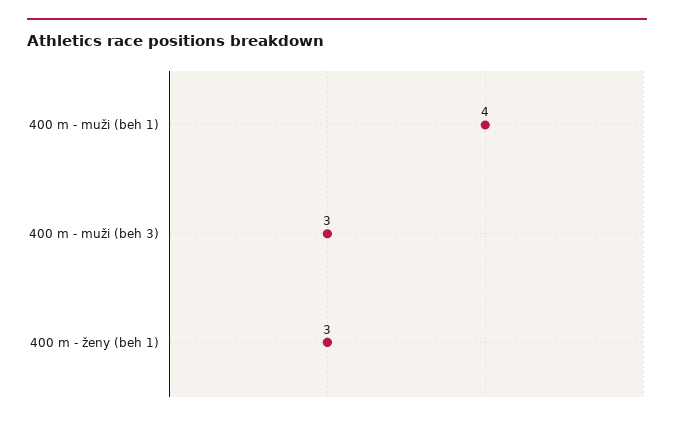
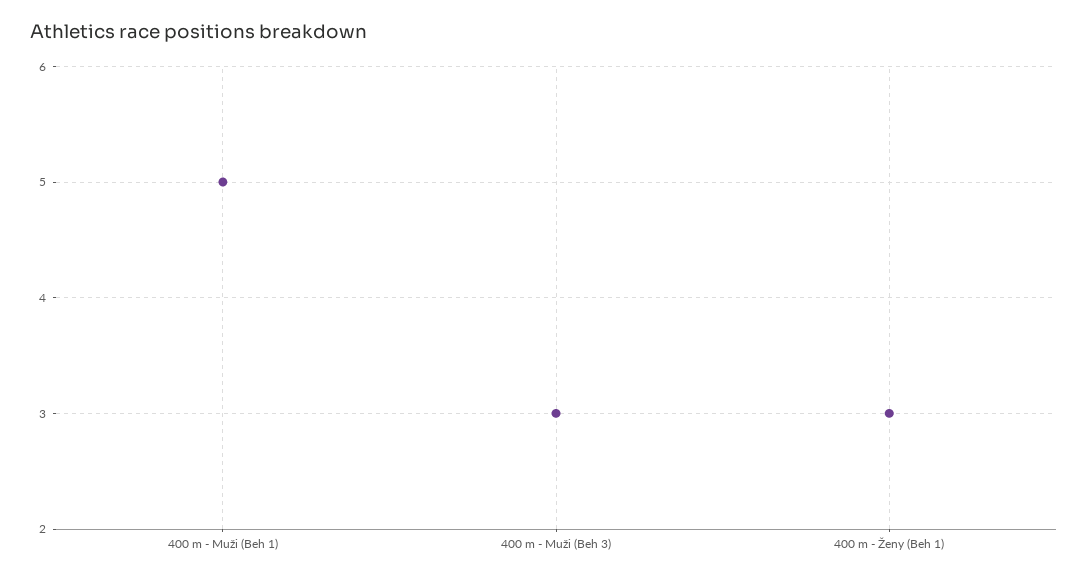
  {
-   "400 m - muži (beh 1)": 4,
+   "400 m - muži (beh 1)": 5,
    "400 m - muži (beh 3)": 3,
    "400 m - ženy (beh 1)": 3
  }

